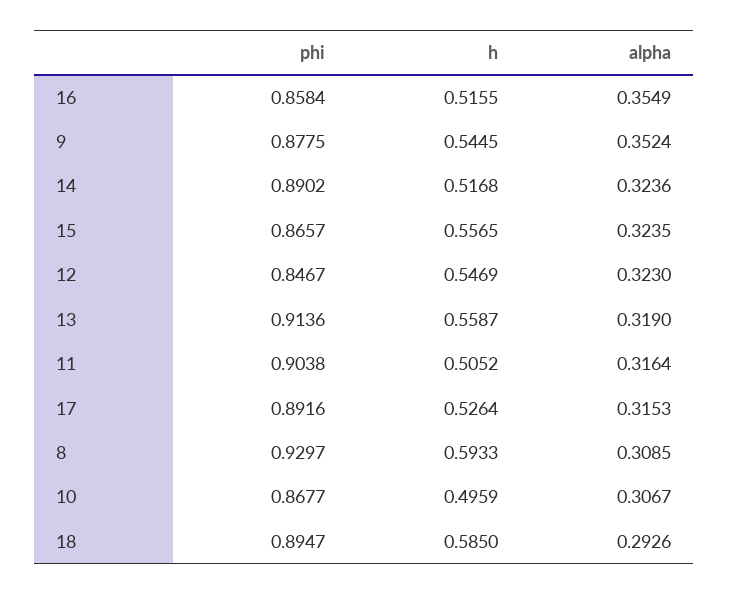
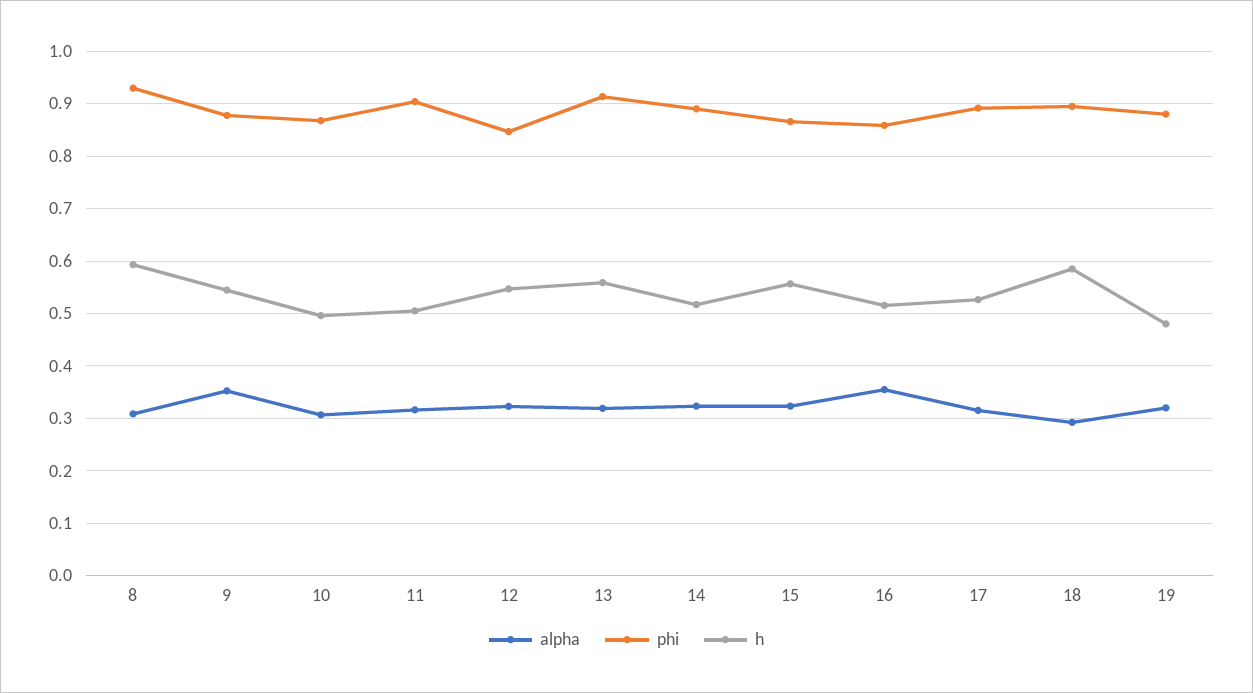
  {
    "phi": {
      "16": 0.8584,
      "9": 0.8775,
      "14": 0.8902,
      "15": 0.8657,
      "12": 0.8467,
      "13": 0.9136,
      "11": 0.9038,
      "17": 0.8916,
      "8": 0.9297,
      "10": 0.8677,
-     "18": 0.8947
+     "18": 0.8947,
+     "19": 0.88
    },
    "h": {
      "16": 0.5155,
      "9": 0.5445,
      "14": 0.5168,
      "15": 0.5565,
      "12": 0.5469,
      "13": 0.5587,
      "11": 0.5052,
      "17": 0.5264,
      "8": 0.5933,
      "10": 0.4959,
-     "18": 0.585
+     "18": 0.585,
+     "19": 0.48
    },
    "alpha": {
      "16": 0.3549,
      "9": 0.3524,
      "14": 0.3236,
      "15": 0.3235,
      "12": 0.323,
      "13": 0.319,
      "11": 0.3164,
      "17": 0.3153,
      "8": 0.3085,
      "10": 0.3067,
-     "18": 0.2926
+     "18": 0.2926,
+     "19": 0.32
    }
  }

